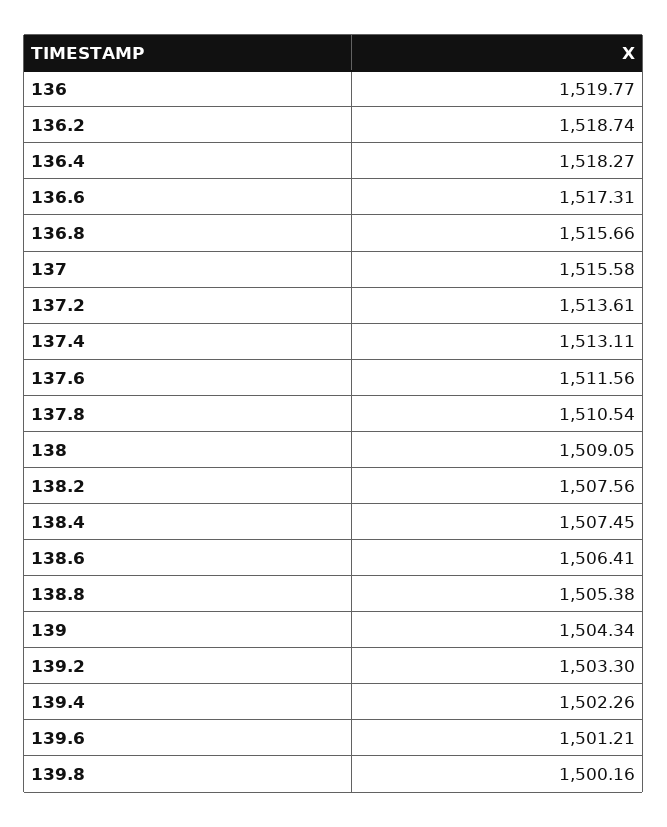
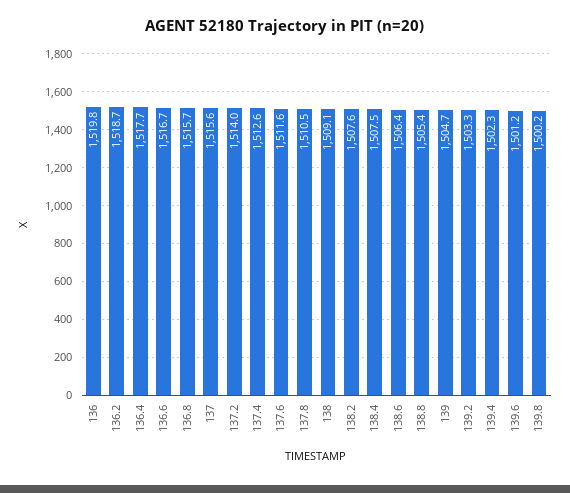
  {
    "136": 1519.77,
    "136.2": 1518.74,
-   "136.4": 1518.27,
+   "136.4": 1517.7,
-   "136.6": 1517.31,
+   "136.6": 1516.7,
    "136.8": 1515.66,
    "137": 1515.58,
-   "137.2": 1513.61,
+   "137.2": 1514,
-   "137.4": 1513.11,
+   "137.4": 1512.6,
    "137.6": 1511.56,
    "137.8": 1510.54,
    "138": 1509.05,
    "138.2": 1507.56,
    "138.4": 1507.45,
    "138.6": 1506.41,
    "138.8": 1505.38,
-   "139": 1504.34,
+   "139": 1504.7,
    "139.2": 1503.3,
    "139.4": 1502.26,
    "139.6": 1501.21,
    "139.8": 1500.16
  }

